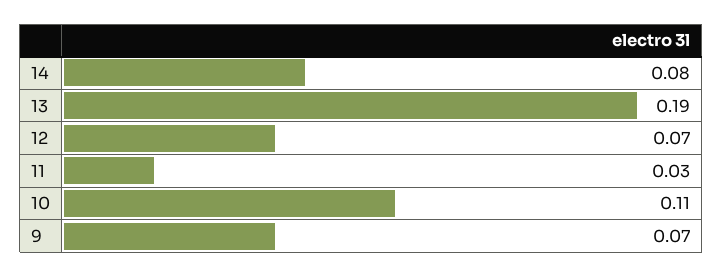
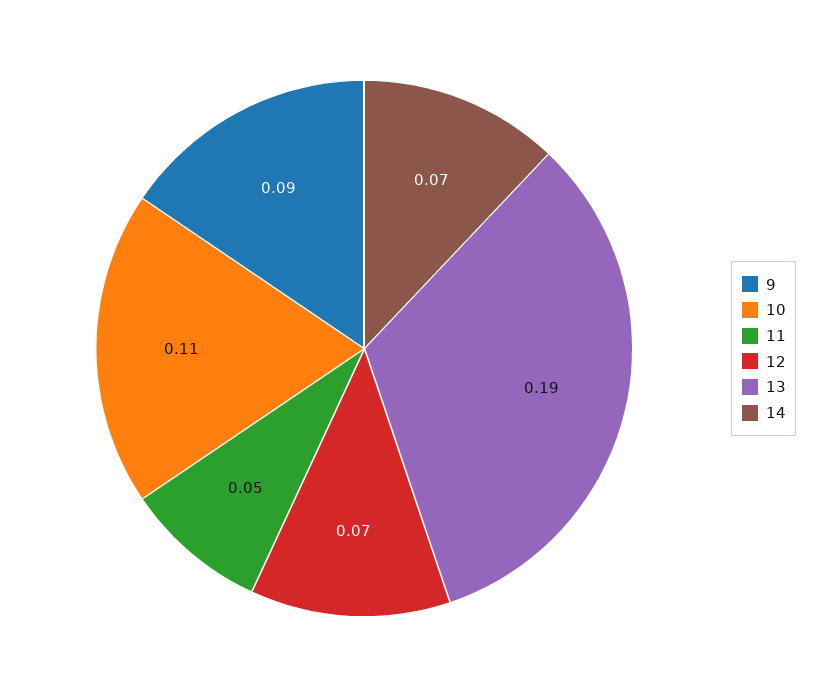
  {
-   "14": 0.08,
+   "14": 0.07,
    "13": 0.19,
    "12": 0.07,
-   "11": 0.03,
+   "11": 0.05,
    "10": 0.11,
-   "9": 0.07
+   "9": 0.09
  }

